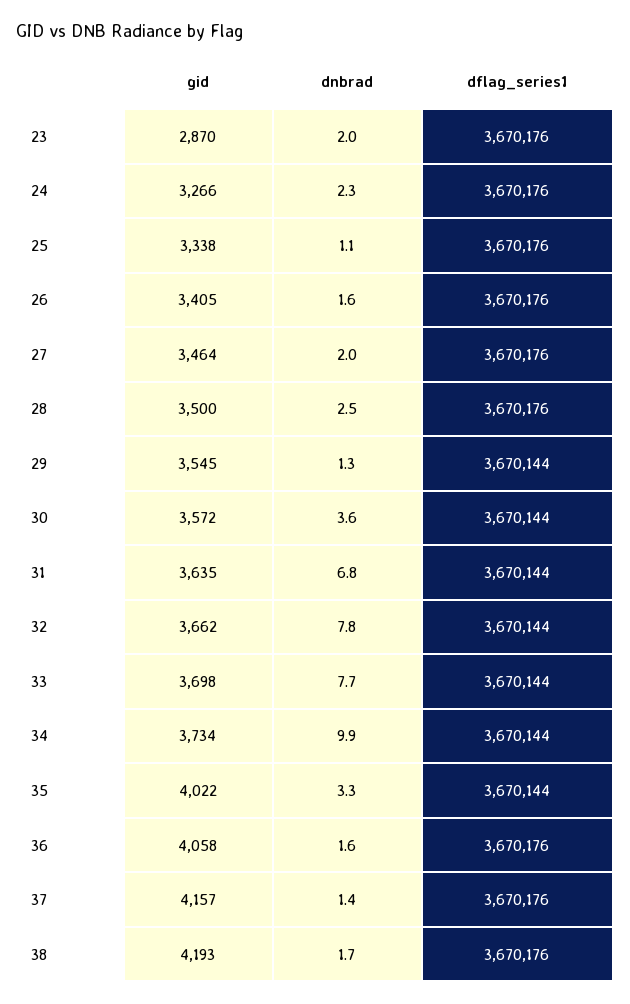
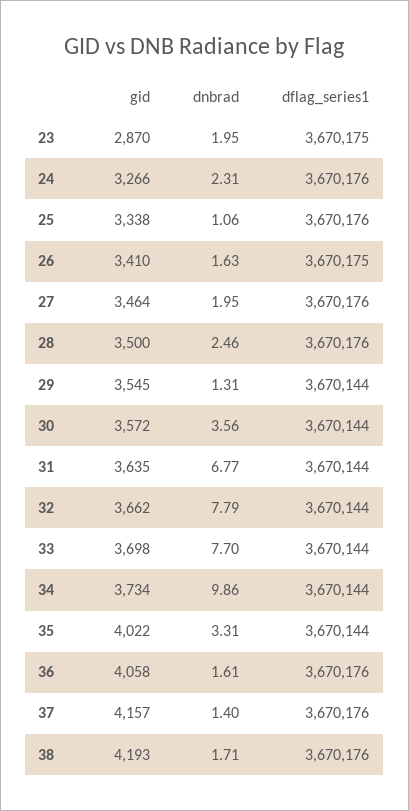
  {
    "gid": {
      "23": 2870,
      "24": 3266,
      "25": 3338,
-     "26": 3405,
+     "26": 3410,
      "27": 3464,
      "28": 3500,
      "29": 3545,
      "30": 3572,
      "31": 3635,
      "32": 3662,
      "33": 3698,
      "34": 3734,
      "35": 4022,
      "36": 4058,
      "37": 4157,
      "38": 4193
    },
    "dnbrad": {
      "23": 1.95,
      "24": 2.31,
      "25": 1.06,
      "26": 1.63,
      "27": 1.95,
      "28": 2.46,
      "29": 1.31,
      "30": 3.56,
      "31": 6.77,
      "32": 7.79,
      "33": 7.7,
      "34": 9.86,
      "35": 3.31,
      "36": 1.61,
      "37": 1.4,
      "38": 1.71
    },
    "dflag_series1": {
-     "23": 3670176,
+     "23": 3670175,
      "24": 3670176,
      "25": 3670176,
-     "26": 3670176,
+     "26": 3670175,
      "27": 3670176,
      "28": 3670176,
      "29": 3670144,
      "30": 3670144,
      "31": 3670144,
      "32": 3670144,
      "33": 3670144,
      "34": 3670144,
      "35": 3670144,
      "36": 3670176,
      "37": 3670176,
      "38": 3670176
    }
  }

